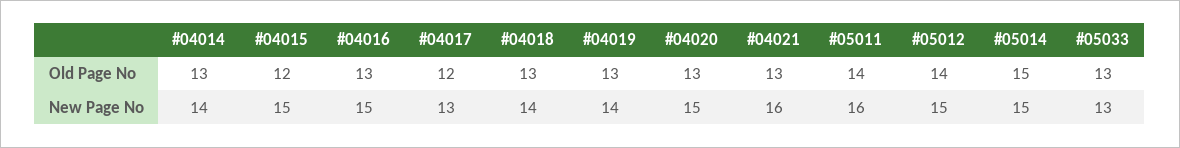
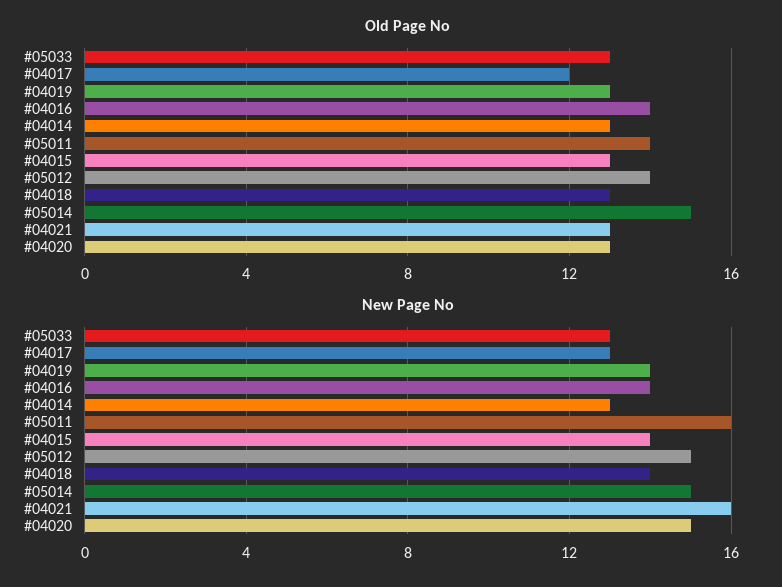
  {
    "Old Page No": {
      "#04014": 13,
-     "#04015": 12,
+     "#04015": 13,
-     "#04016": 13,
+     "#04016": 14,
      "#04017": 12,
      "#04018": 13,
      "#04019": 13,
      "#04020": 13,
      "#04021": 13,
      "#05011": 14,
      "#05012": 14,
      "#05014": 15,
      "#05033": 13
    },
    "New Page No": {
-     "#04014": 14,
+     "#04014": 13,
-     "#04015": 15,
+     "#04015": 14,
-     "#04016": 15,
+     "#04016": 14,
      "#04017": 13,
      "#04018": 14,
      "#04019": 14,
      "#04020": 15,
      "#04021": 16,
      "#05011": 16,
      "#05012": 15,
      "#05014": 15,
      "#05033": 13
    }
  }

